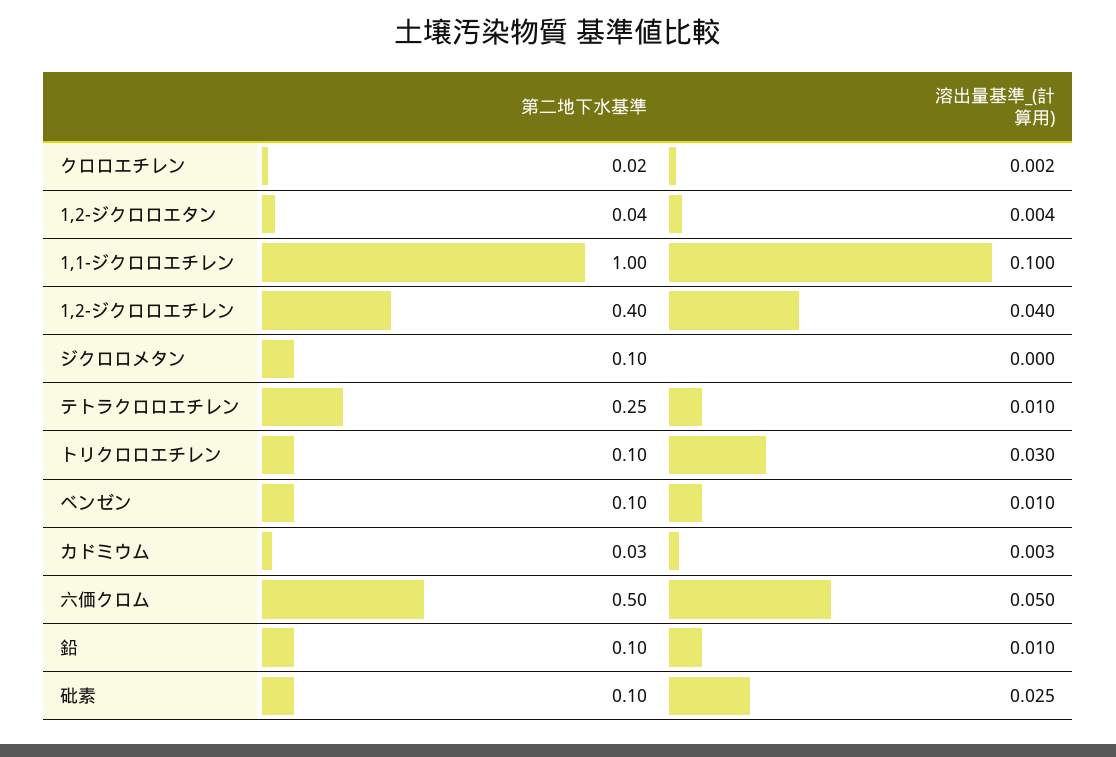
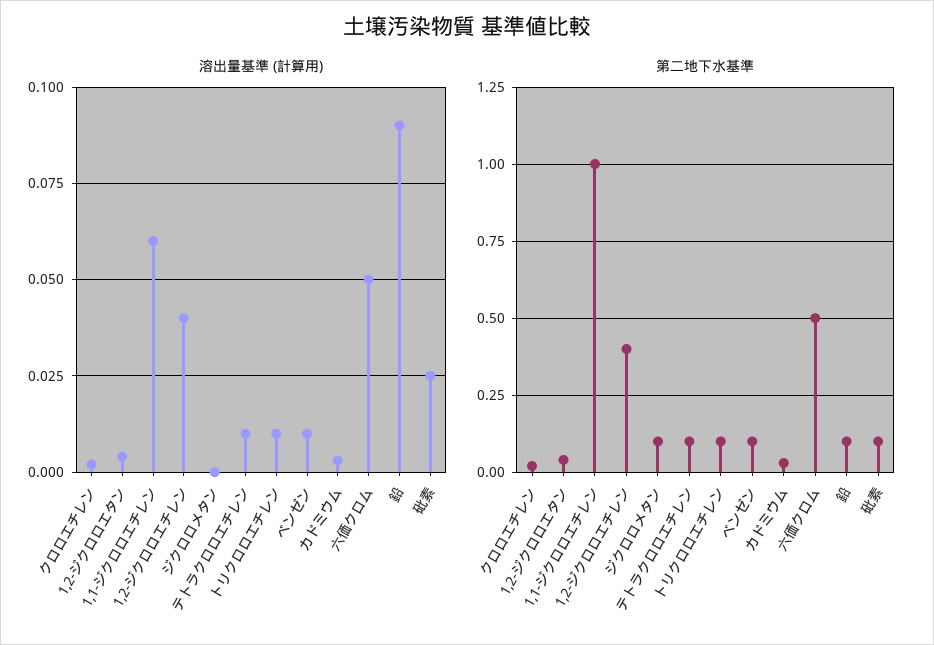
  {
    "第二地下水基準": {
      "クロロエチレン": 0.02,
      "1,2-ジクロロエタン": 0.04,
      "1,1-ジクロロエチレン": 1,
      "1,2-ジクロロエチレン": 0.4,
      "ジクロロメタン": 0.1,
-     "テトラクロロエチレン": 0.25,
+     "テトラクロロエチレン": 0.1,
      "トリクロロエチレン": 0.1,
      "ベンゼン": 0.1,
      "カドミウム": 0.03,
      "六価クロム": 0.5,
      "鉛": 0.1,
      "砒素": 0.1
    },
    "溶出量基準_(計算用)": {
      "クロロエチレン": 0.002,
      "1,2-ジクロロエタン": 0.004,
-     "1,1-ジクロロエチレン": 0.1,
+     "1,1-ジクロロエチレン": 0.06,
      "1,2-ジクロロエチレン": 0.04,
      "ジクロロメタン": 0,
      "テトラクロロエチレン": 0.01,
-     "トリクロロエチレン": 0.03,
+     "トリクロロエチレン": 0.01,
      "ベンゼン": 0.01,
      "カドミウム": 0.003,
      "六価クロム": 0.05,
-     "鉛": 0.01,
+     "鉛": 0.09,
      "砒素": 0.025
    }
  }

